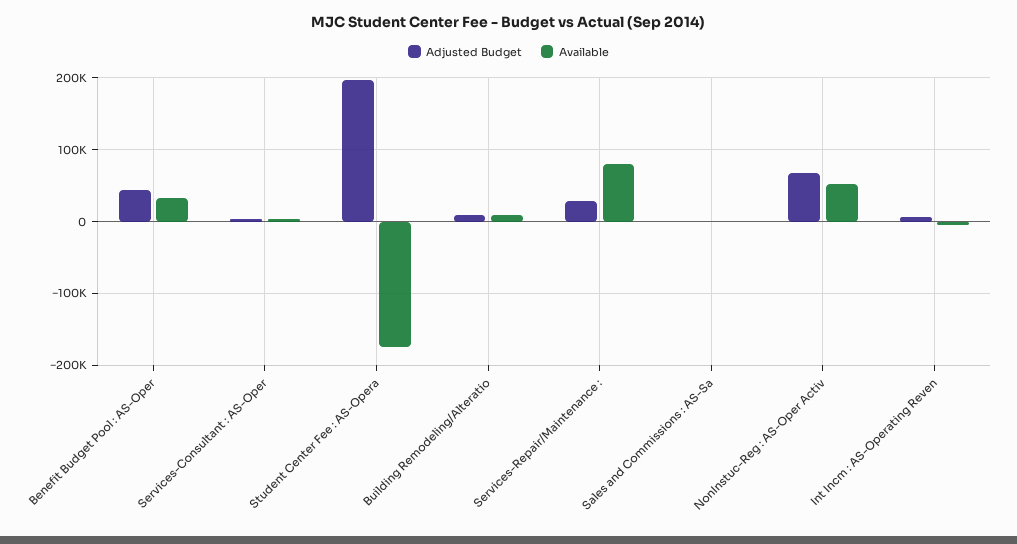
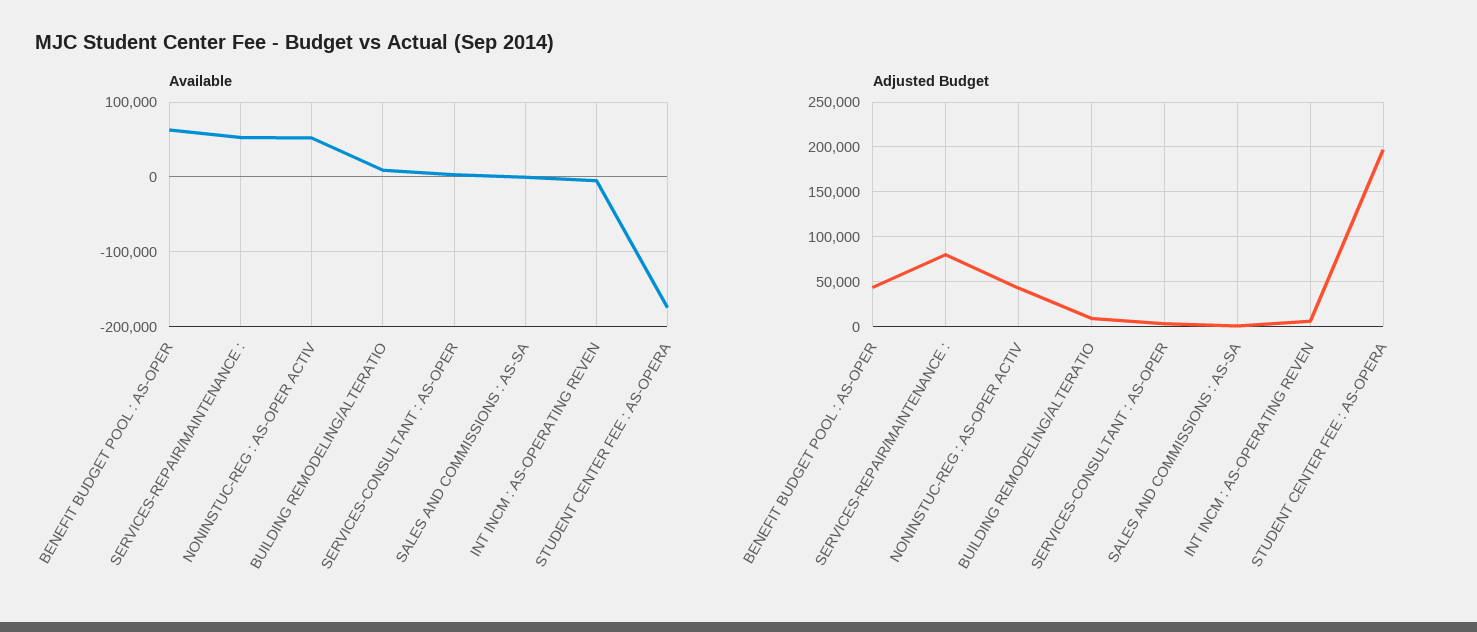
  {
    "Adjusted Budget": {
      "Benefit Budget Pool : AS-Oper": 40000,
      "Services-Consultant : AS-Oper": 0,
      "Student Center Fee : AS-Opera": 200000,
      "Building Remodeling/Alteratio": 10000,
-     "Services-Repair/Maintenance :": 30000,
+     "Services-Repair/Maintenance :": 80000,
      "Sales and Commissions : AS-Sa": 0,
-     "NonInstuc-Reg : AS-Oper Activ": 70000,
+     "NonInstuc-Reg : AS-Oper Activ": 40000,
      "Int Incm : AS-Operating Reven": 10000
    },
    "Available": {
-     "Benefit Budget Pool : AS-Oper": 30000,
+     "Benefit Budget Pool : AS-Oper": 60000,
      "Services-Consultant : AS-Oper": 0,
      "Student Center Fee : AS-Opera": -170000,
      "Building Remodeling/Alteratio": 10000,
-     "Services-Repair/Maintenance :": 80000,
+     "Services-Repair/Maintenance :": 50000,
      "Sales and Commissions : AS-Sa": 0,
      "NonInstuc-Reg : AS-Oper Activ": 50000,
      "Int Incm : AS-Operating Reven": -10000
    }
  }

